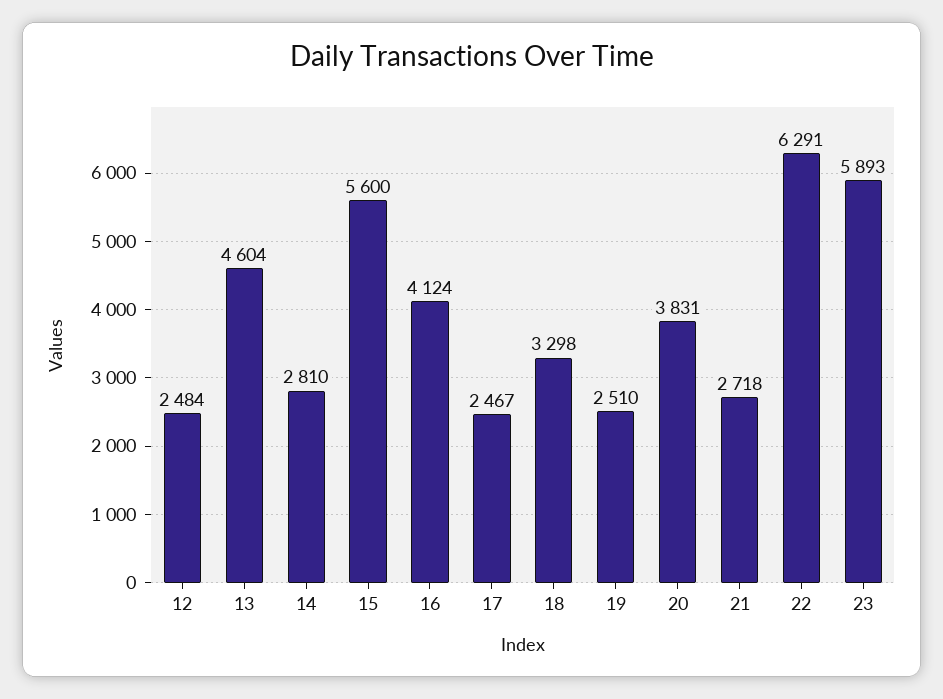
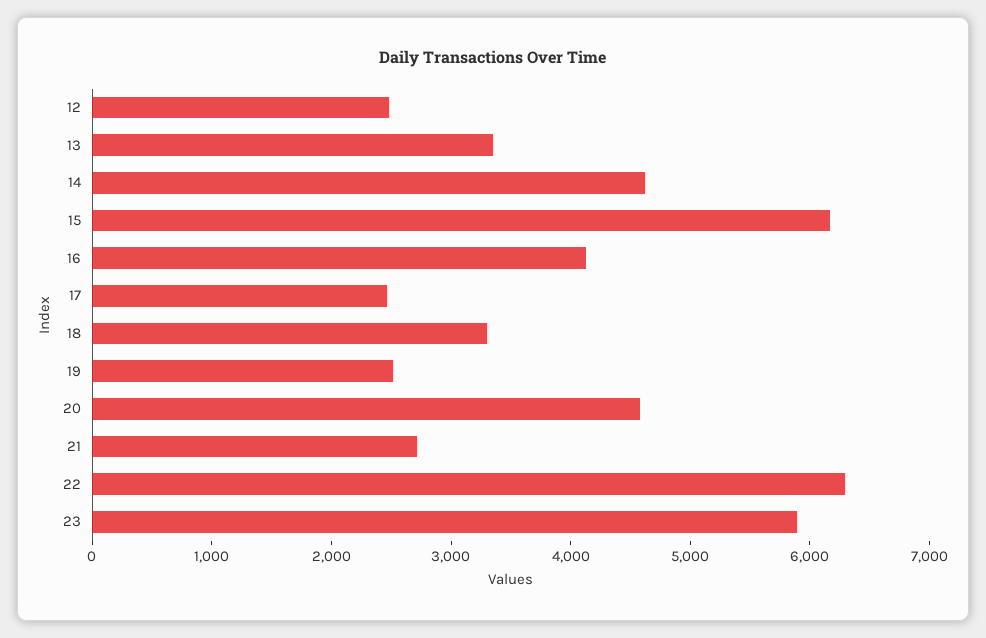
  {
    "12": 2484,
-   "13": 4604,
+   "13": 3400,
-   "14": 2810,
+   "14": 4600,
-   "15": 5600,
+   "15": 6200,
    "16": 4124,
    "17": 2467,
    "18": 3298,
    "19": 2510,
-   "20": 3831,
+   "20": 4600,
    "21": 2718,
    "22": 6291,
    "23": 5893
  }

